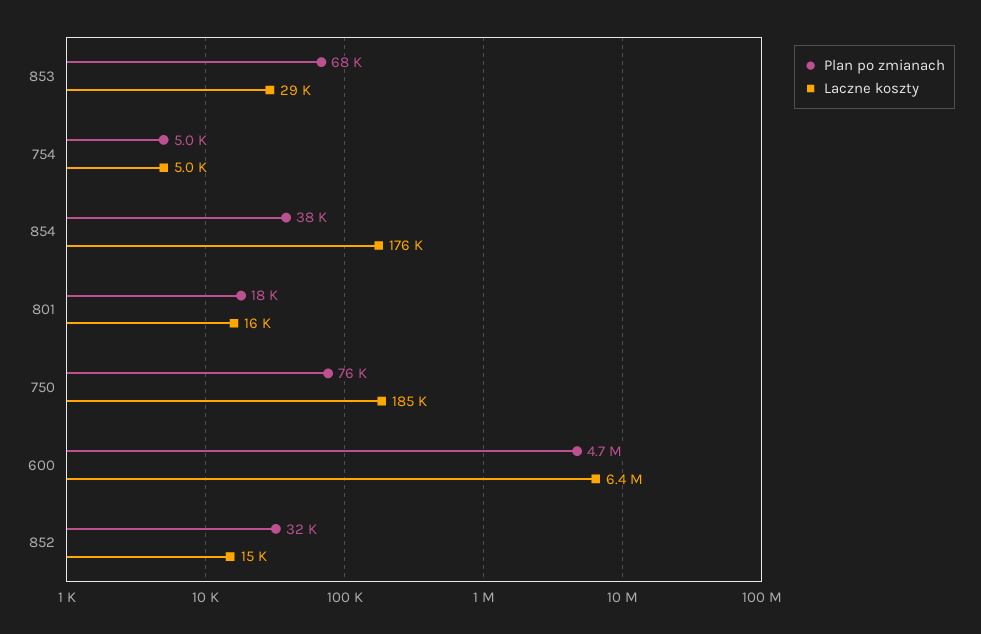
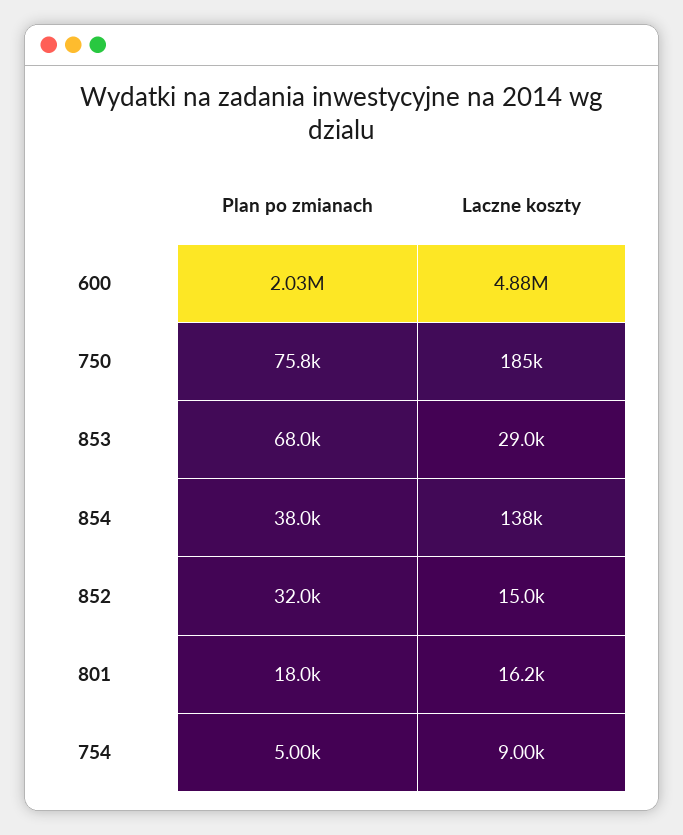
  {
    "Plan po zmianach": {
      "853": 68000,
      "754": 5000,
      "854": 38000,
      "801": 18000,
      "750": 75800,
-     "600": 4700000,
+     "600": 2030000,
      "852": 32000
    },
    "Laczne koszty": {
      "853": 29000,
-     "754": 5000,
+     "754": 9000,
-     "854": 176000,
+     "854": 138000,
      "801": 16200,
      "750": 185000,
-     "600": 6400000,
+     "600": 4880000,
      "852": 15000
    }
  }

